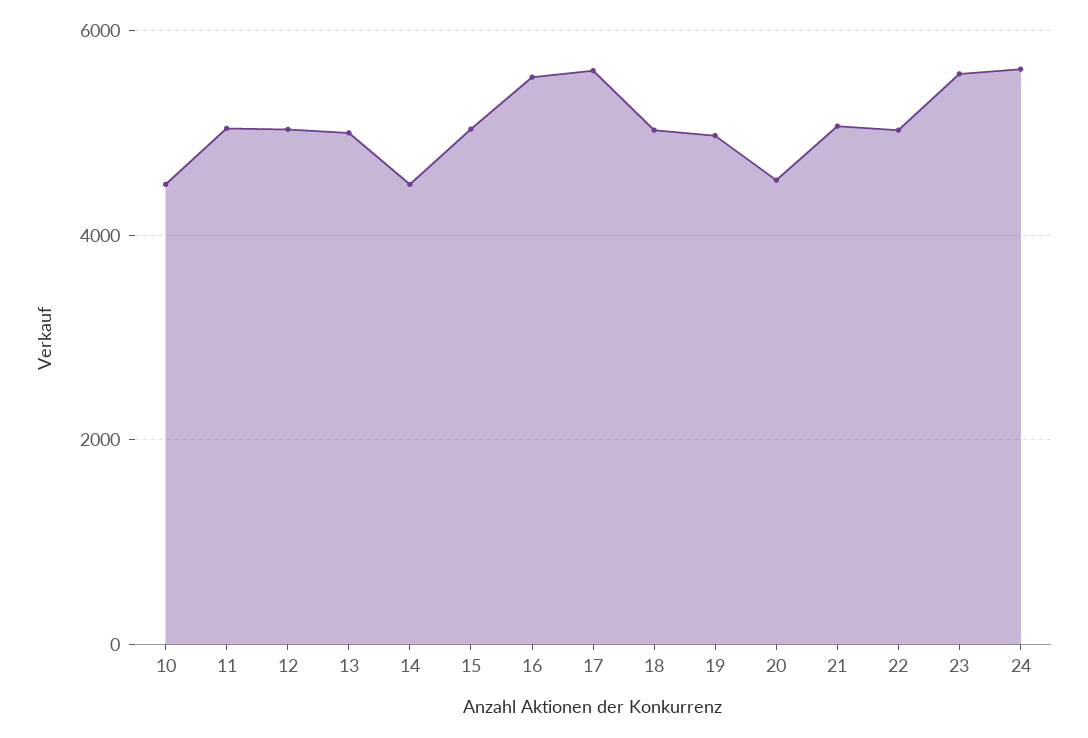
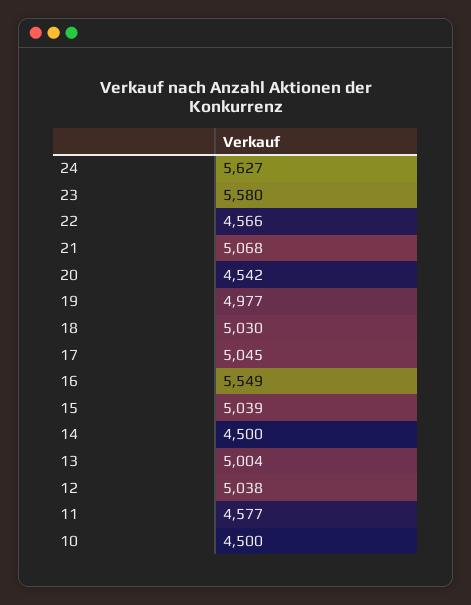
  {
    "10": 4500,
-   "11": 5000,
+   "11": 4577,
    "12": 5038,
    "13": 5004,
    "14": 4500,
    "15": 5039,
    "16": 5549,
-   "17": 5600,
+   "17": 5045,
    "18": 5030,
    "19": 4977,
    "20": 4542,
    "21": 5068,
-   "22": 5000,
+   "22": 4566,
    "23": 5580,
    "24": 5627
  }

